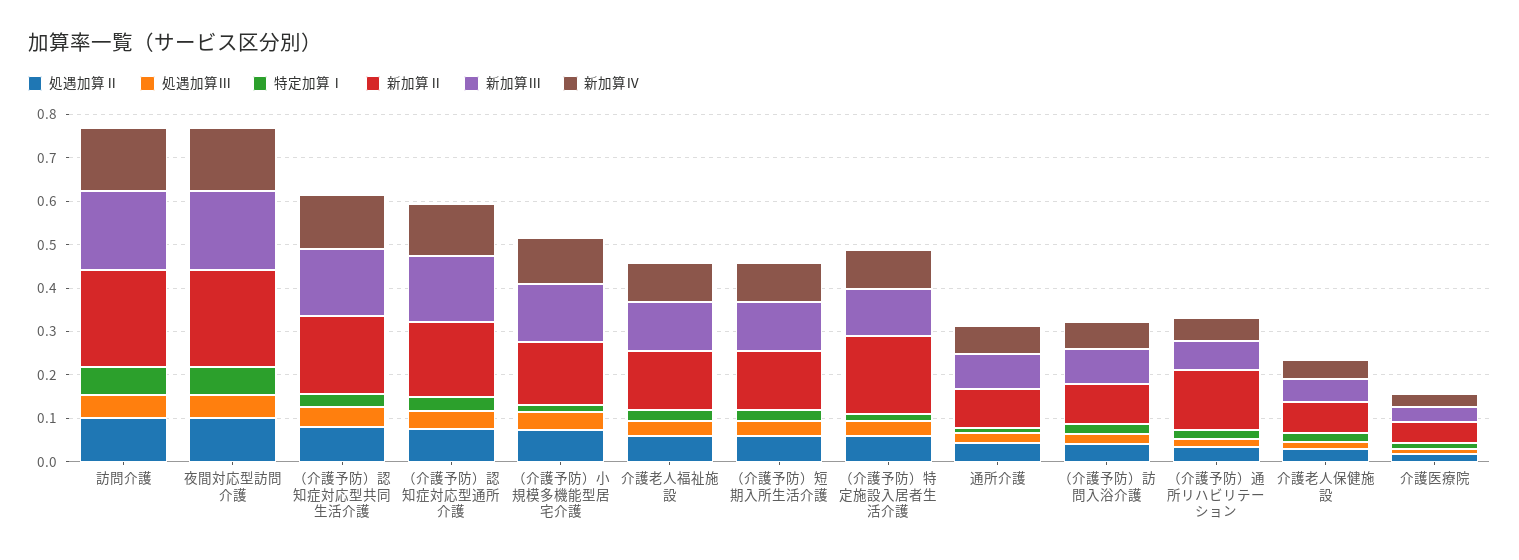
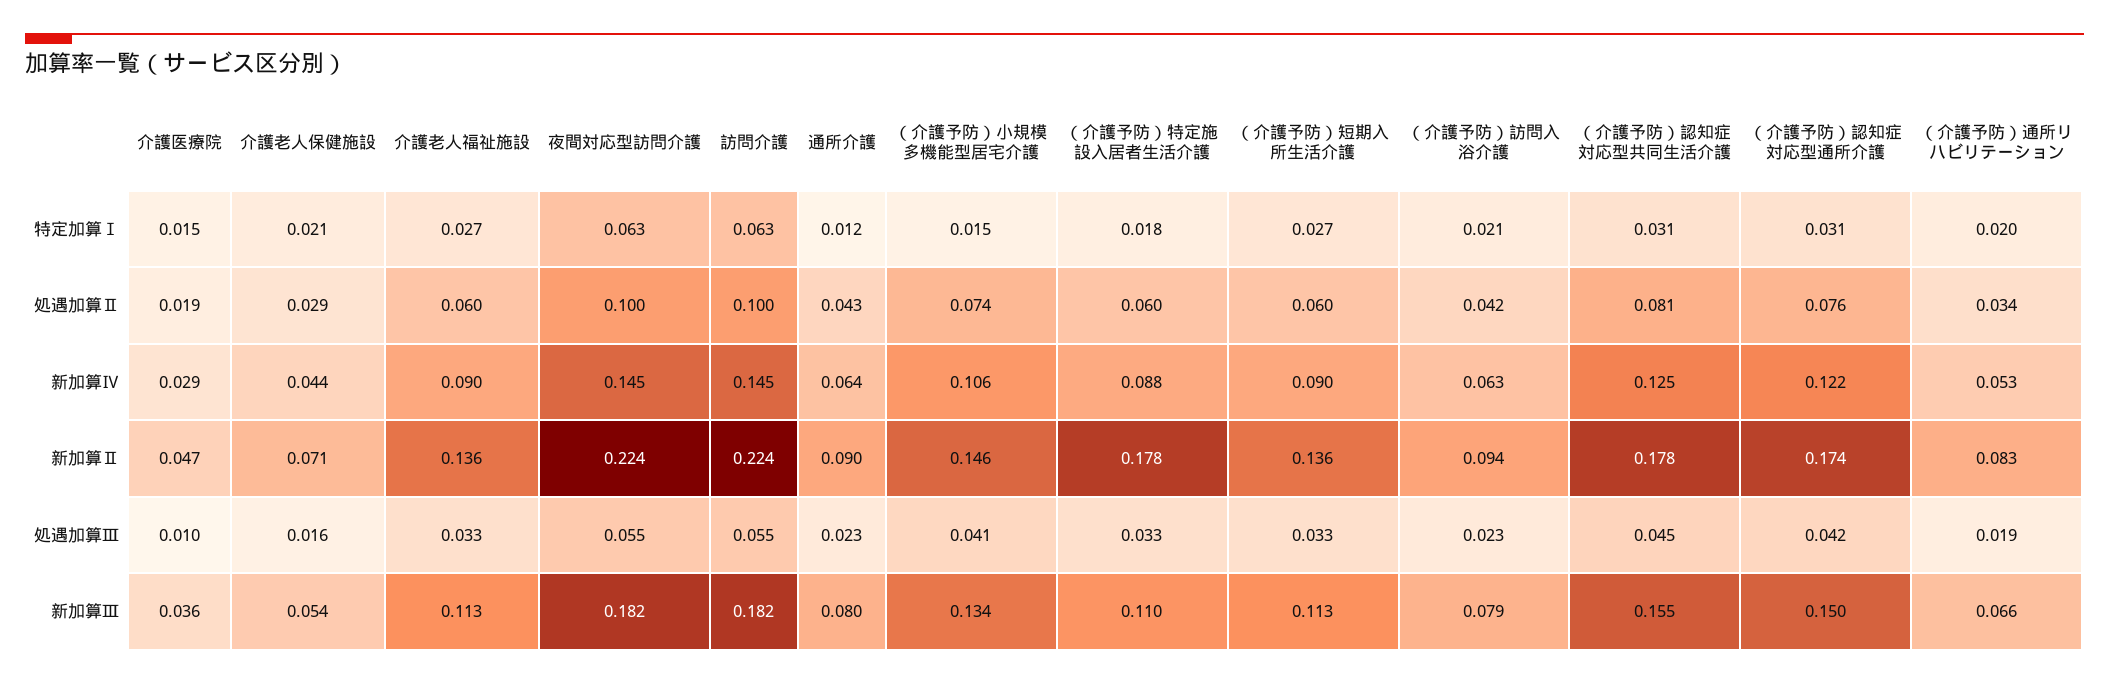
  {
    "処遇加算Ⅱ": {
      "訪問介護": 0.1,
      "夜間対応型訪問介護": 0.1,
      "（介護予防）認知症対応型共同生活介護": 0.081,
      "（介護予防）認知症対応型通所介護": 0.076,
      "（介護予防）小規模多機能型居宅介護": 0.074,
      "介護老人福祉施設": 0.06,
      "（介護予防）短期入所生活介護": 0.06,
      "（介護予防）特定施設入居者生活介護": 0.06,
      "通所介護": 0.043,
      "（介護予防）訪問入浴介護": 0.042,
      "（介護予防）通所リハビリテーション": 0.034,
      "介護老人保健施設": 0.029,
      "介護医療院": 0.019
    },
    "処遇加算Ⅲ": {
      "訪問介護": 0.055,
      "夜間対応型訪問介護": 0.055,
      "（介護予防）認知症対応型共同生活介護": 0.045,
      "（介護予防）認知症対応型通所介護": 0.042,
      "（介護予防）小規模多機能型居宅介護": 0.041,
      "介護老人福祉施設": 0.033,
      "（介護予防）短期入所生活介護": 0.033,
      "（介護予防）特定施設入居者生活介護": 0.033,
      "通所介護": 0.023,
      "（介護予防）訪問入浴介護": 0.023,
      "（介護予防）通所リハビリテーション": 0.019,
      "介護老人保健施設": 0.016,
      "介護医療院": 0.01
    },
    "特定加算Ⅰ": {
      "訪問介護": 0.063,
      "夜間対応型訪問介護": 0.063,
      "（介護予防）認知症対応型共同生活介護": 0.031,
      "（介護予防）認知症対応型通所介護": 0.031,
      "（介護予防）小規模多機能型居宅介護": 0.015,
      "介護老人福祉施設": 0.027,
      "（介護予防）短期入所生活介護": 0.027,
      "（介護予防）特定施設入居者生活介護": 0.018,
      "通所介護": 0.012,
      "（介護予防）訪問入浴介護": 0.021,
      "（介護予防）通所リハビリテーション": 0.02,
      "介護老人保健施設": 0.021,
      "介護医療院": 0.015
    },
    "新加算Ⅱ": {
      "訪問介護": 0.224,
      "夜間対応型訪問介護": 0.224,
      "（介護予防）認知症対応型共同生活介護": 0.178,
      "（介護予防）認知症対応型通所介護": 0.174,
      "（介護予防）小規模多機能型居宅介護": 0.146,
      "介護老人福祉施設": 0.136,
      "（介護予防）短期入所生活介護": 0.136,
      "（介護予防）特定施設入居者生活介護": 0.178,
      "通所介護": 0.09,
      "（介護予防）訪問入浴介護": 0.094,
-     "（介護予防）通所リハビリテーション": 0.14,
+     "（介護予防）通所リハビリテーション": 0.083,
      "介護老人保健施設": 0.071,
      "介護医療院": 0.047
    },
    "新加算Ⅲ": {
      "訪問介護": 0.182,
      "夜間対応型訪問介護": 0.182,
      "（介護予防）認知症対応型共同生活介護": 0.155,
      "（介護予防）認知症対応型通所介護": 0.15,
      "（介護予防）小規模多機能型居宅介護": 0.134,
      "介護老人福祉施設": 0.113,
      "（介護予防）短期入所生活介護": 0.113,
      "（介護予防）特定施設入居者生活介護": 0.11,
      "通所介護": 0.08,
      "（介護予防）訪問入浴介護": 0.079,
      "（介護予防）通所リハビリテーション": 0.066,
      "介護老人保健施設": 0.054,
      "介護医療院": 0.036
    },
    "新加算Ⅳ": {
      "訪問介護": 0.145,
      "夜間対応型訪問介護": 0.145,
      "（介護予防）認知症対応型共同生活介護": 0.125,
      "（介護予防）認知症対応型通所介護": 0.122,
      "（介護予防）小規模多機能型居宅介護": 0.106,
      "介護老人福祉施設": 0.09,
      "（介護予防）短期入所生活介護": 0.09,
      "（介護予防）特定施設入居者生活介護": 0.088,
      "通所介護": 0.064,
      "（介護予防）訪問入浴介護": 0.063,
      "（介護予防）通所リハビリテーション": 0.053,
      "介護老人保健施設": 0.044,
      "介護医療院": 0.029
    }
  }

